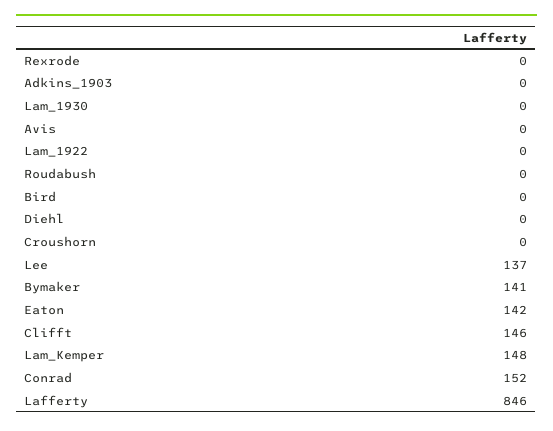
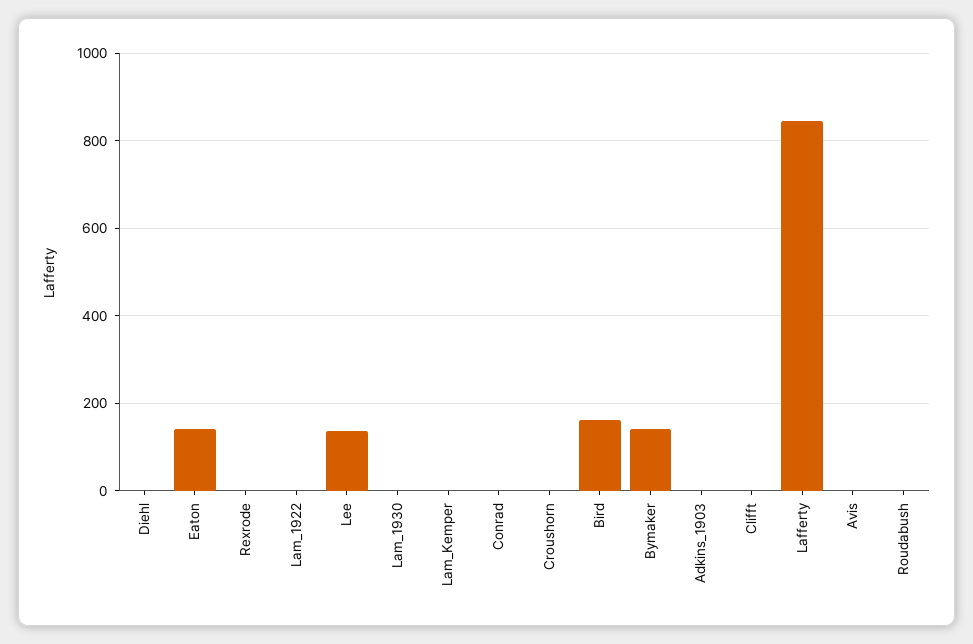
  {
    "Rexrode": 0,
    "Adkins_1903": 0,
    "Lam_1930": 0,
    "Avis": 0,
    "Lam_1922": 0,
    "Roudabush": 0,
-   "Bird": 0,
+   "Bird": 160,
    "Diehl": 0,
    "Croushorn": 0,
    "Lee": 137,
    "Bymaker": 141,
    "Eaton": 142,
-   "Clifft": 146,
+   "Clifft": 0,
-   "Lam_Kemper": 148,
+   "Lam_Kemper": 0,
-   "Conrad": 152,
+   "Conrad": 0,
    "Lafferty": 846
  }

